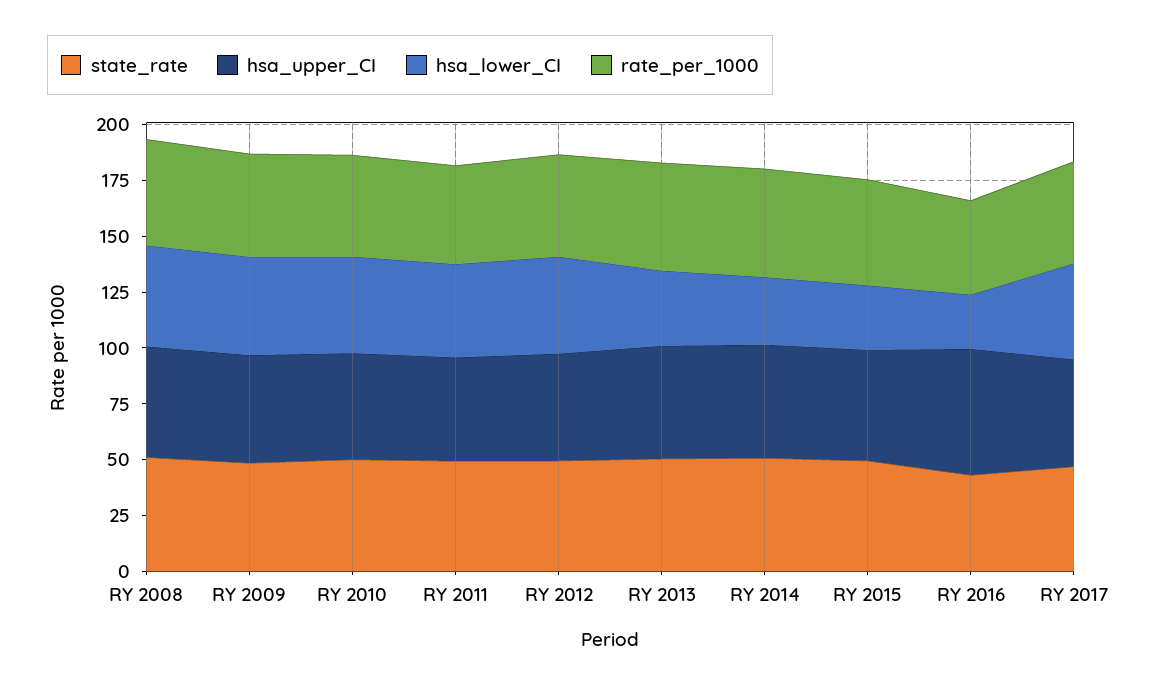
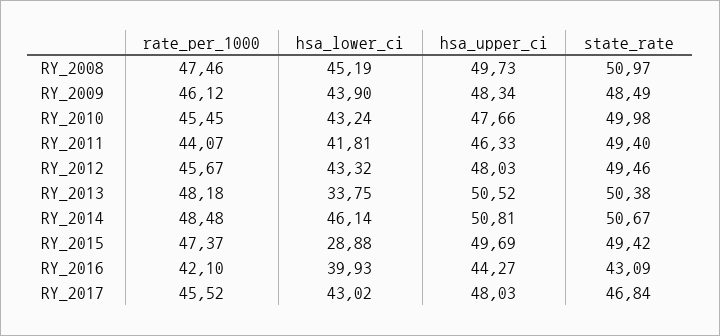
  {
    "state_rate": {
      "RY 2008": 50.97,
      "RY 2009": 48.49,
      "RY 2010": 49.98,
      "RY 2011": 49.4,
      "RY 2012": 49.46,
      "RY 2013": 50.38,
      "RY 2014": 50.67,
      "RY 2015": 49.42,
      "RY 2016": 43.09,
      "RY 2017": 46.84
    },
    "hsa_upper_CI": {
      "RY 2008": 49.73,
      "RY 2009": 48.34,
      "RY 2010": 47.66,
      "RY 2011": 46.33,
      "RY 2012": 48.03,
      "RY 2013": 50.52,
      "RY 2014": 50.81,
      "RY 2015": 49.69,
-     "RY 2016": 55,
+     "RY 2016": 44.27,
      "RY 2017": 48.03
    },
    "hsa_lower_CI": {
      "RY 2008": 45.19,
      "RY 2009": 43.9,
      "RY 2010": 43.24,
      "RY 2011": 41.81,
      "RY 2012": 43.32,
      "RY 2013": 33.75,
-     "RY 2014": 30,
+     "RY 2014": 46.14,
      "RY 2015": 28.88,
-     "RY 2016": 25,
+     "RY 2016": 39.93,
      "RY 2017": 43.02
    },
    "rate_per_1000": {
      "RY 2008": 47.46,
      "RY 2009": 46.12,
      "RY 2010": 45.45,
      "RY 2011": 44.07,
      "RY 2012": 45.67,
      "RY 2013": 48.18,
      "RY 2014": 48.48,
      "RY 2015": 47.37,
      "RY 2016": 42.1,
      "RY 2017": 45.52
    }
  }

